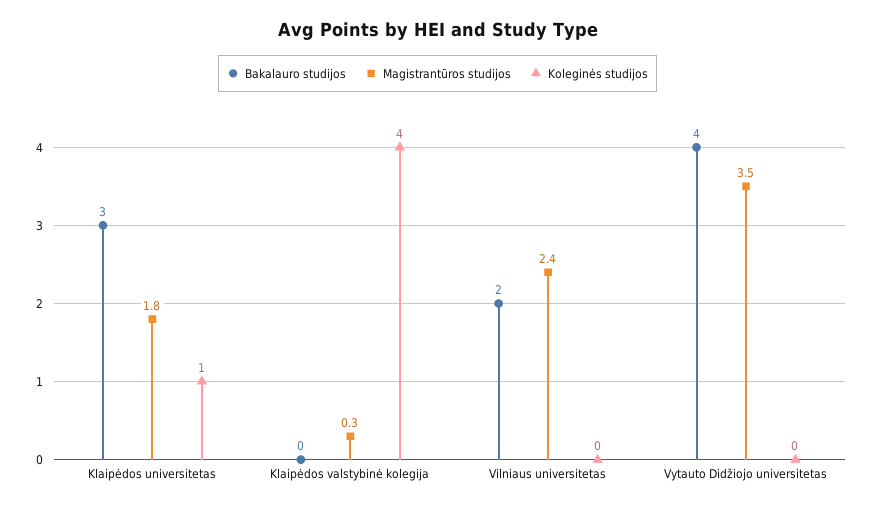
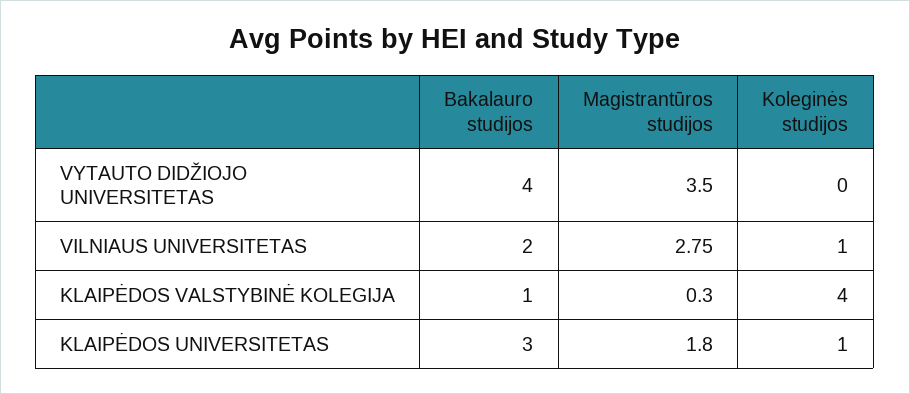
  {
    "Bakalauro studijos": {
      "Klaipėdos universitetas": 3,
-     "Klaipėdos valstybinė kolegija": 0,
+     "Klaipėdos valstybinė kolegija": 1,
      "Vilniaus universitetas": 2,
      "Vytauto Didžiojo universitetas": 4
    },
    "Magistrantūros studijos": {
      "Klaipėdos universitetas": 1.8,
      "Klaipėdos valstybinė kolegija": 0.3,
-     "Vilniaus universitetas": 2.4,
+     "Vilniaus universitetas": 2.75,
      "Vytauto Didžiojo universitetas": 3.5
    },
    "Koleginės studijos": {
      "Klaipėdos universitetas": 1,
      "Klaipėdos valstybinė kolegija": 4,
-     "Vilniaus universitetas": 0,
+     "Vilniaus universitetas": 1,
      "Vytauto Didžiojo universitetas": 0
    }
  }

